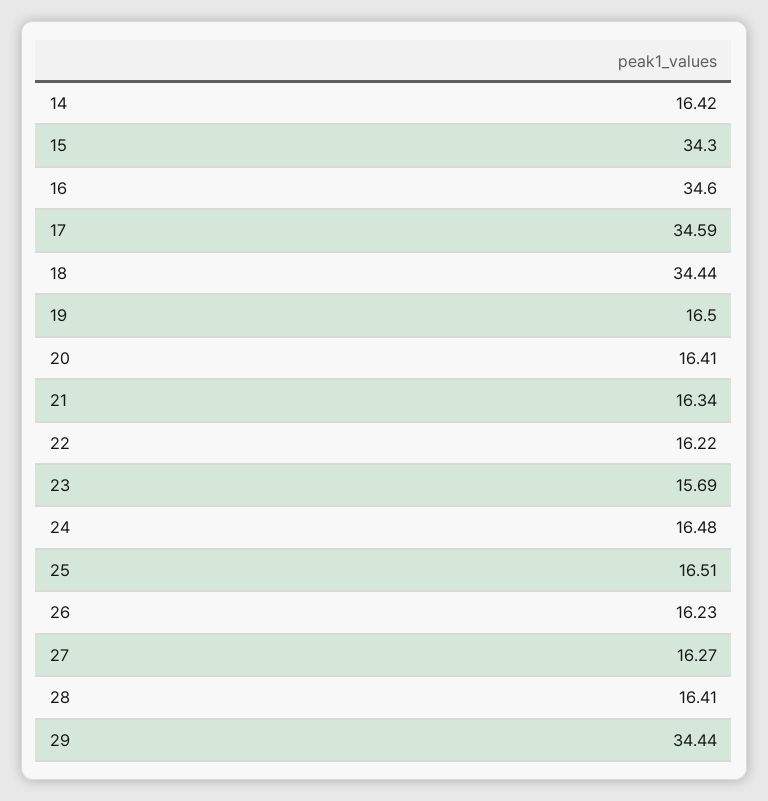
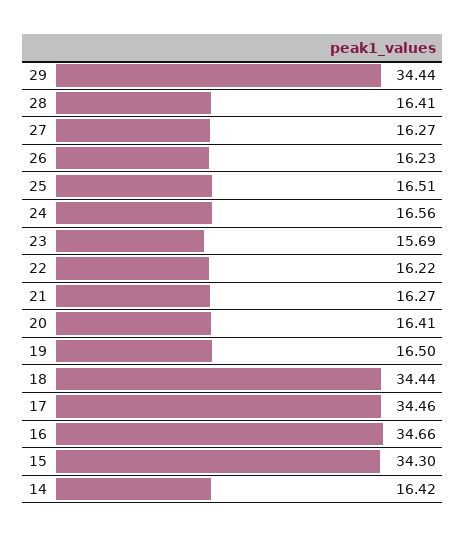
  {
    "14": 16.42,
    "15": 34.3,
-   "16": 34.6,
+   "16": 34.66,
-   "17": 34.59,
+   "17": 34.46,
    "18": 34.44,
    "19": 16.5,
    "20": 16.41,
-   "21": 16.34,
+   "21": 16.27,
    "22": 16.22,
    "23": 15.69,
-   "24": 16.48,
+   "24": 16.56,
    "25": 16.51,
    "26": 16.23,
    "27": 16.27,
    "28": 16.41,
    "29": 34.44
  }

